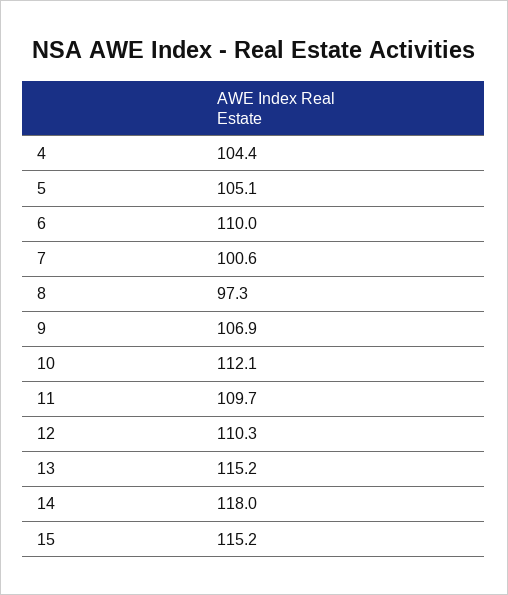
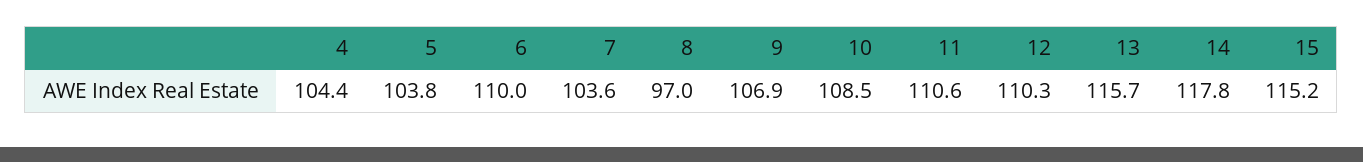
  {
    "4": 104.4,
-   "5": 105.1,
+   "5": 103.8,
    "6": 110,
-   "7": 100.6,
+   "7": 103.6,
-   "8": 97.3,
+   "8": 97,
    "9": 106.9,
-   "10": 112.1,
+   "10": 108.5,
-   "11": 109.7,
+   "11": 110.6,
    "12": 110.3,
-   "13": 115.2,
+   "13": 115.7,
-   "14": 118,
+   "14": 117.8,
    "15": 115.2
  }

